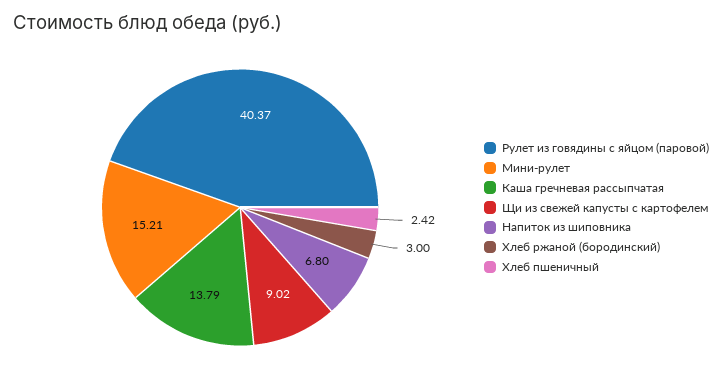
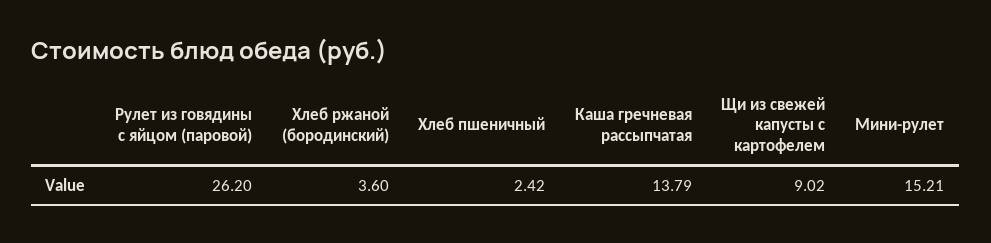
  {
-   "Рулет из говядины с яйцом (паровой)": 40.37,
+   "Рулет из говядины с яйцом (паровой)": 26.2,
    "Мини-рулет": 15.21,
    "Каша гречневая рассыпчатая": 13.79,
    "Щи из свежей капусты с картофелем": 9.02,
-   "Напиток из шиповника": 6.8,
-   "Хлеб ржаной (бородинский)": 3,
+   "Хлеб ржаной (бородинский)": 3.6,
    "Хлеб пшеничный": 2.42
  }

